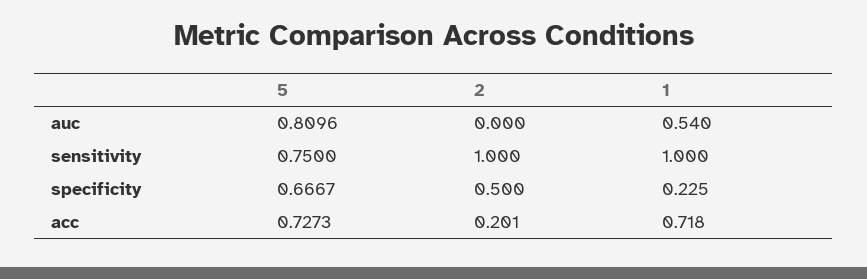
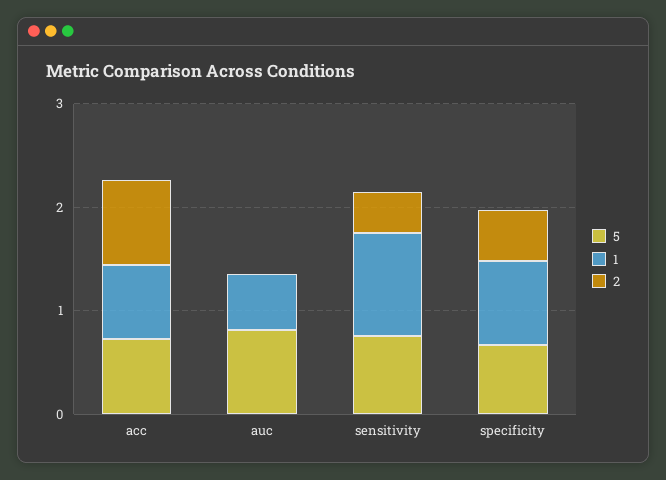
  {
    "5": {
      "auc": 0.8096,
      "sensitivity": 0.75,
      "specificity": 0.6667,
      "acc": 0.7273
    },
    "2": {
      "auc": 0,
-     "sensitivity": 1,
+     "sensitivity": 0.4,
      "specificity": 0.5,
-     "acc": 0.201
+     "acc": 0.8
    },
    "1": {
      "auc": 0.54,
      "sensitivity": 1,
-     "specificity": 0.225,
+     "specificity": 0.8,
      "acc": 0.718
    }
  }

